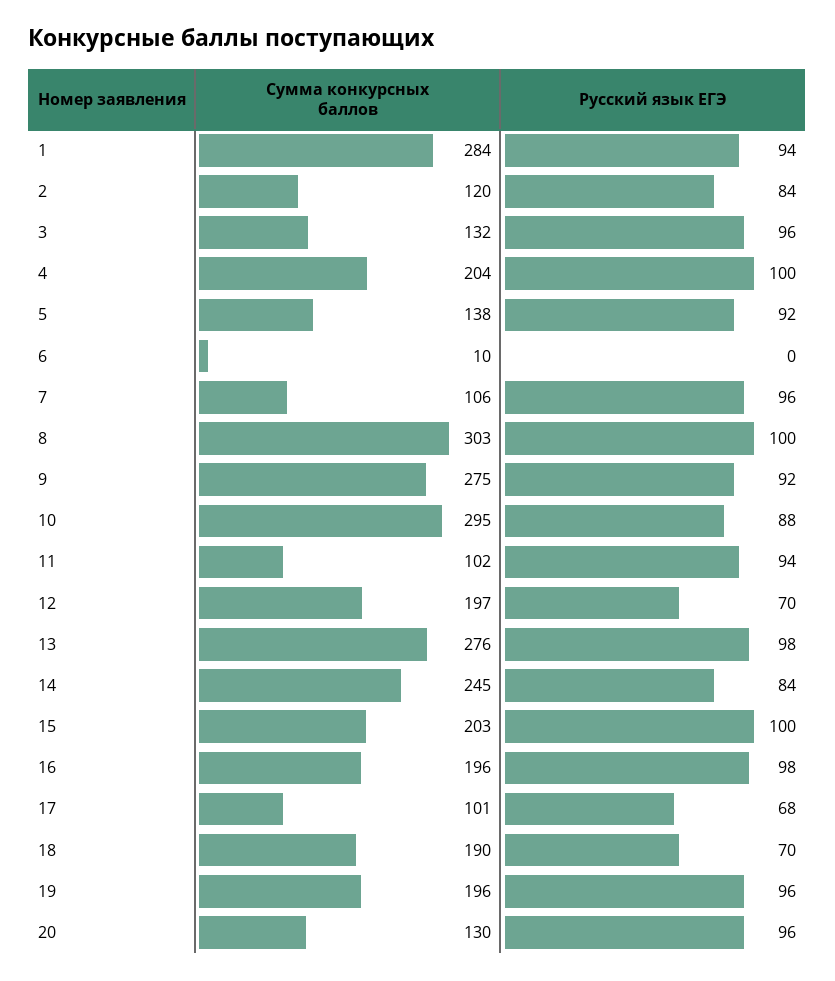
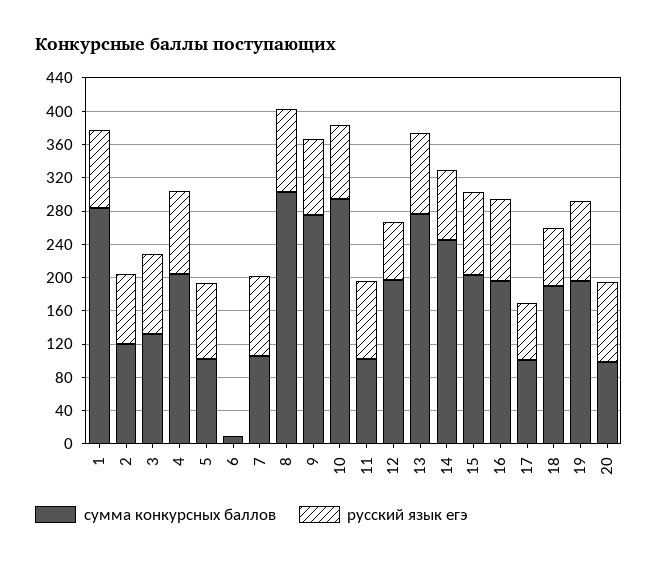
  {
    "Сумма конкурсных баллов": {
      "1": 284,
      "2": 120,
      "3": 132,
      "4": 204,
-     "5": 138,
+     "5": 100,
      "6": 10,
      "7": 106,
      "8": 303,
      "9": 275,
      "10": 295,
      "11": 102,
      "12": 197,
      "13": 276,
      "14": 245,
      "15": 203,
      "16": 196,
      "17": 101,
      "18": 190,
      "19": 196,
-     "20": 130
+     "20": 100
    },
    "Русский язык ЕГЭ": {
      "1": 94,
      "2": 84,
      "3": 96,
      "4": 100,
      "5": 92,
      "6": 0,
      "7": 96,
      "8": 100,
      "9": 92,
      "10": 88,
      "11": 94,
      "12": 70,
      "13": 98,
      "14": 84,
      "15": 100,
      "16": 98,
      "17": 68,
      "18": 70,
      "19": 96,
      "20": 96
    }
  }

